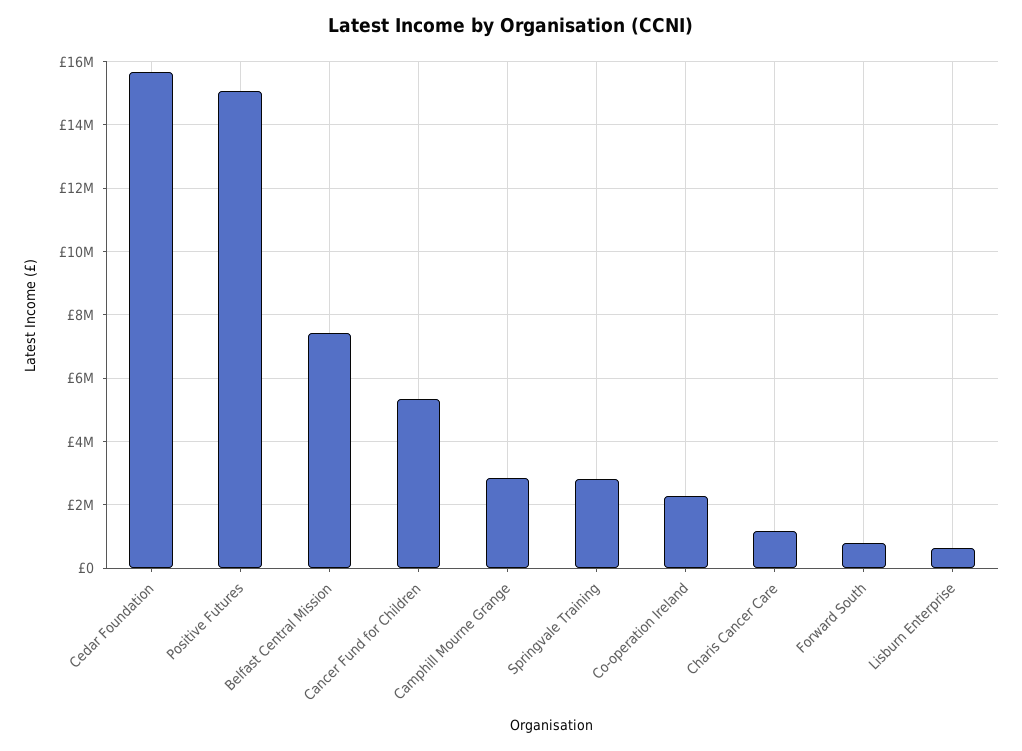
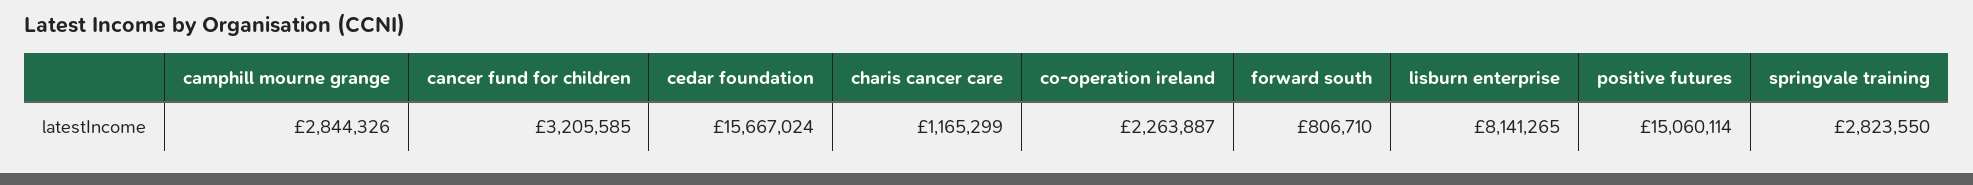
  {
    "Cedar Foundation": 15667024,
    "Positive Futures": 15060114,
-   "Belfast Central Mission": 7400000,
-   "Cancer Fund for Children": 5400000,
+   "Cancer Fund for Children": 3205585,
    "Camphill Mourne Grange": 2844326,
    "Springvale Training": 2823550,
    "Co-operation Ireland": 2263887,
    "Charis Cancer Care": 1165299,
    "Forward South": 806710,
-   "Lisburn Enterprise": 600000
+   "Lisburn Enterprise": 8141265
  }

